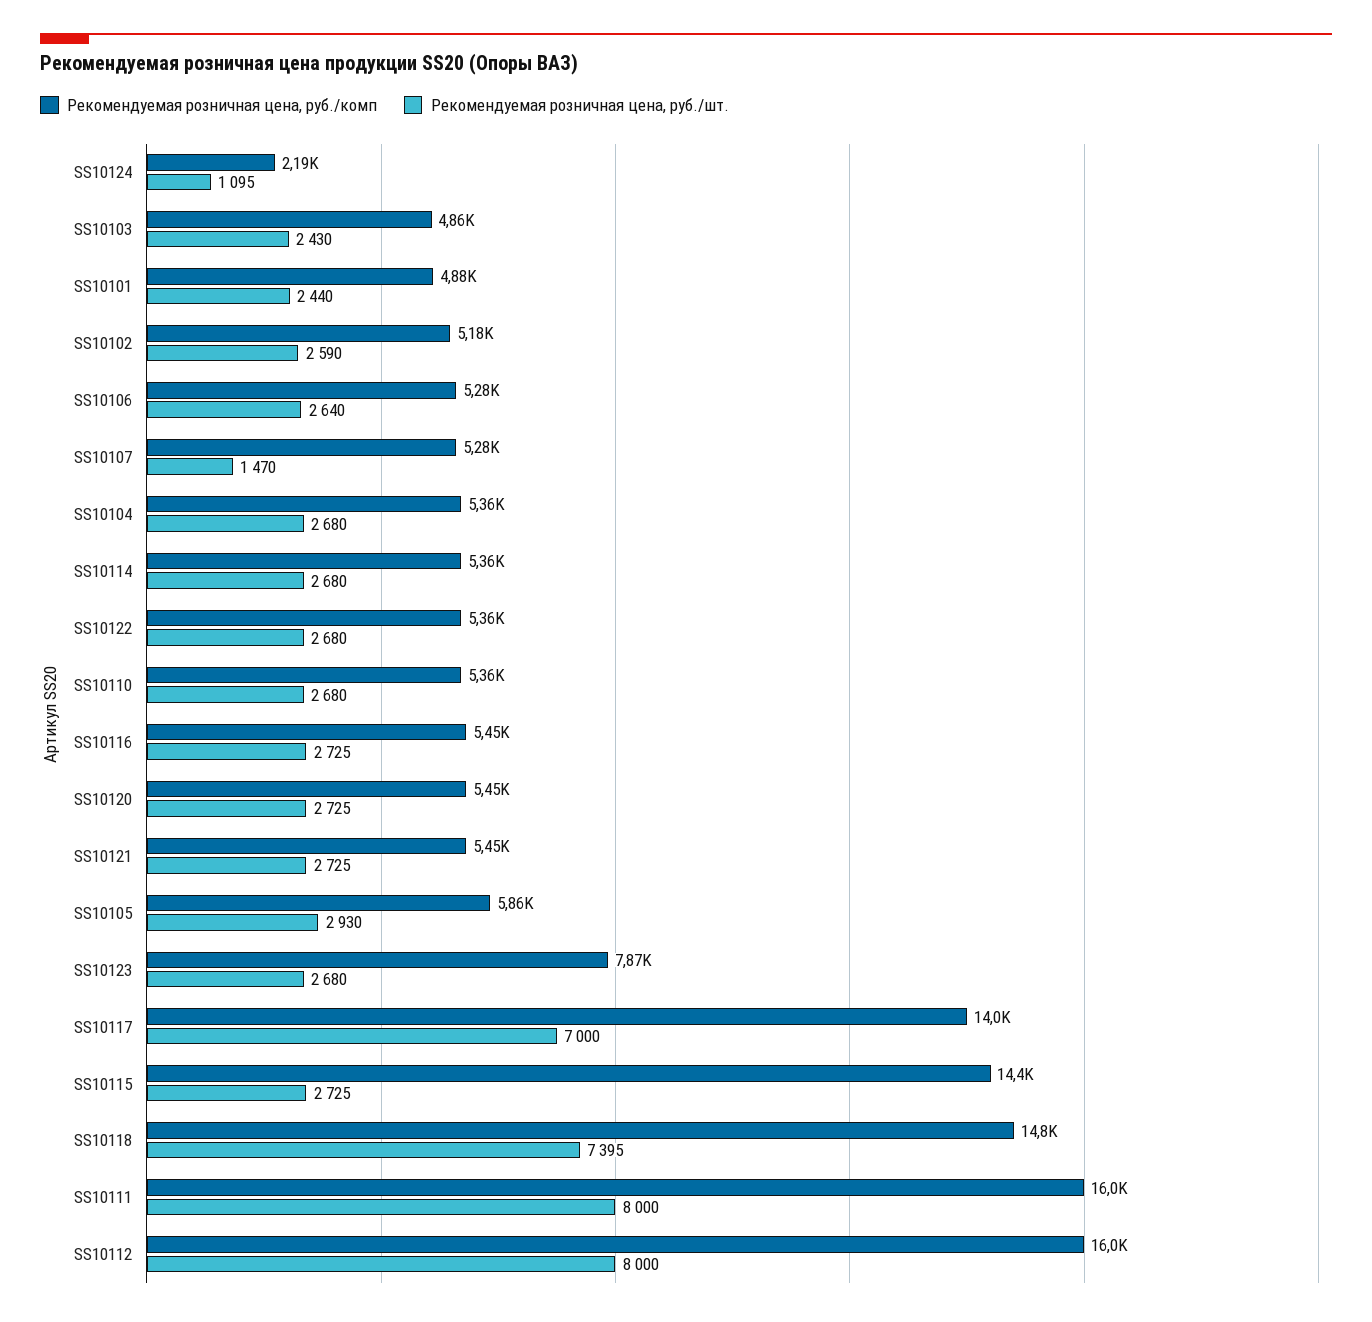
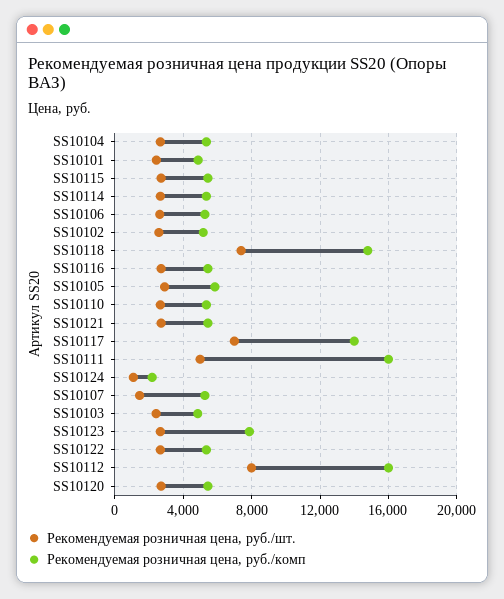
  {
    "Рекомендуемая розничная цена, руб./комп": {
      "SS10124": 2190,
      "SS10103": 4860,
      "SS10101": 4880,
      "SS10102": 5180,
      "SS10106": 5280,
      "SS10107": 5280,
      "SS10104": 5360,
      "SS10114": 5360,
      "SS10122": 5360,
      "SS10110": 5360,
      "SS10116": 5450,
      "SS10120": 5450,
      "SS10121": 5450,
      "SS10105": 5860,
      "SS10123": 7870,
      "SS10117": 14000,
-     "SS10115": 14400,
+     "SS10115": 5500,
      "SS10118": 14800,
      "SS10111": 16000,
      "SS10112": 16000
    },
    "Рекомендуемая розничная цена, руб./шт.": {
      "SS10124": 1095,
      "SS10103": 2430,
      "SS10101": 2440,
      "SS10102": 2590,
      "SS10106": 2640,
      "SS10107": 1470,
      "SS10104": 2680,
      "SS10114": 2680,
      "SS10122": 2680,
      "SS10110": 2680,
      "SS10116": 2725,
      "SS10120": 2725,
      "SS10121": 2725,
      "SS10105": 2930,
      "SS10123": 2680,
      "SS10117": 7000,
      "SS10115": 2725,
      "SS10118": 7395,
-     "SS10111": 8000,
+     "SS10111": 5000,
      "SS10112": 8000
    }
  }

